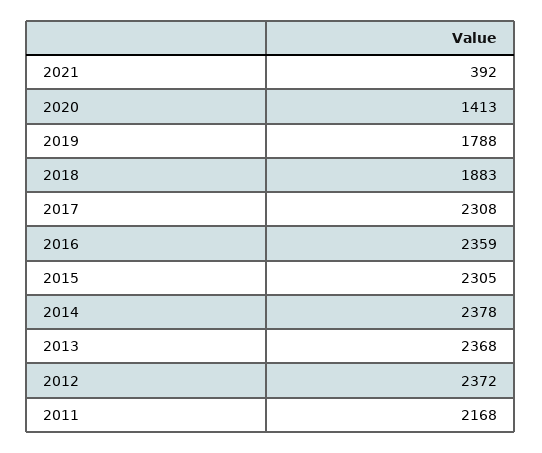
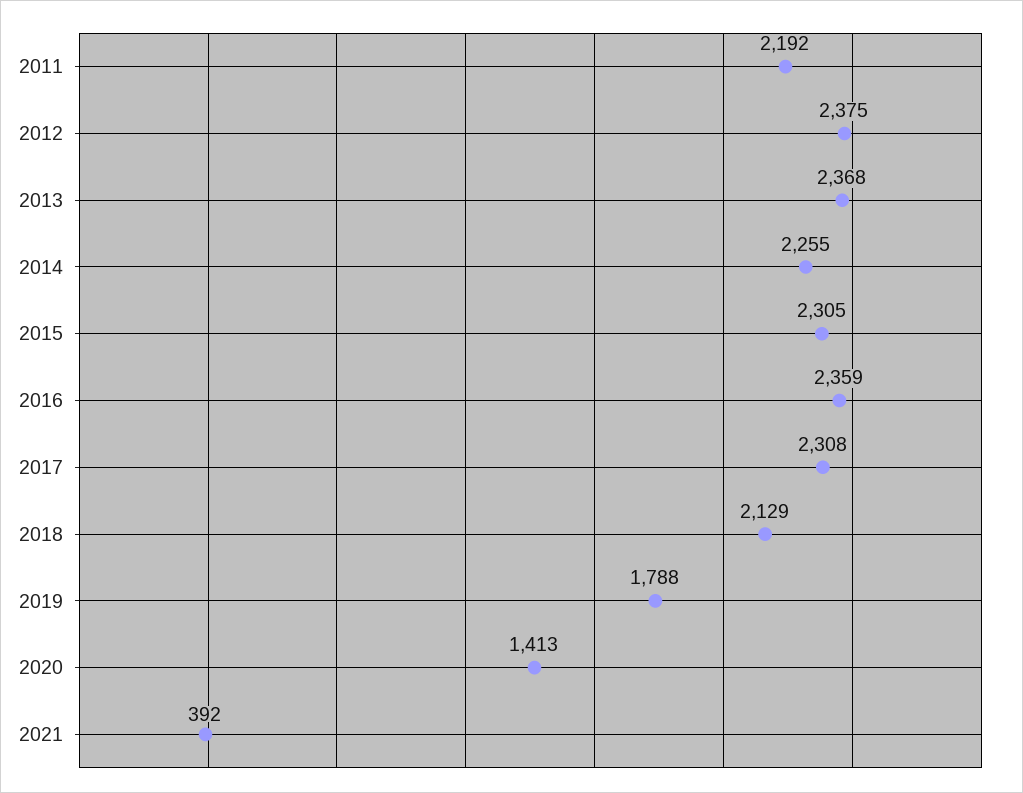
  {
    "2021": 392,
    "2020": 1413,
    "2019": 1788,
-   "2018": 1883,
+   "2018": 2129,
    "2017": 2308,
    "2016": 2359,
    "2015": 2305,
-   "2014": 2378,
+   "2014": 2255,
    "2013": 2368,
-   "2012": 2372,
+   "2012": 2375,
-   "2011": 2168
+   "2011": 2192
  }

